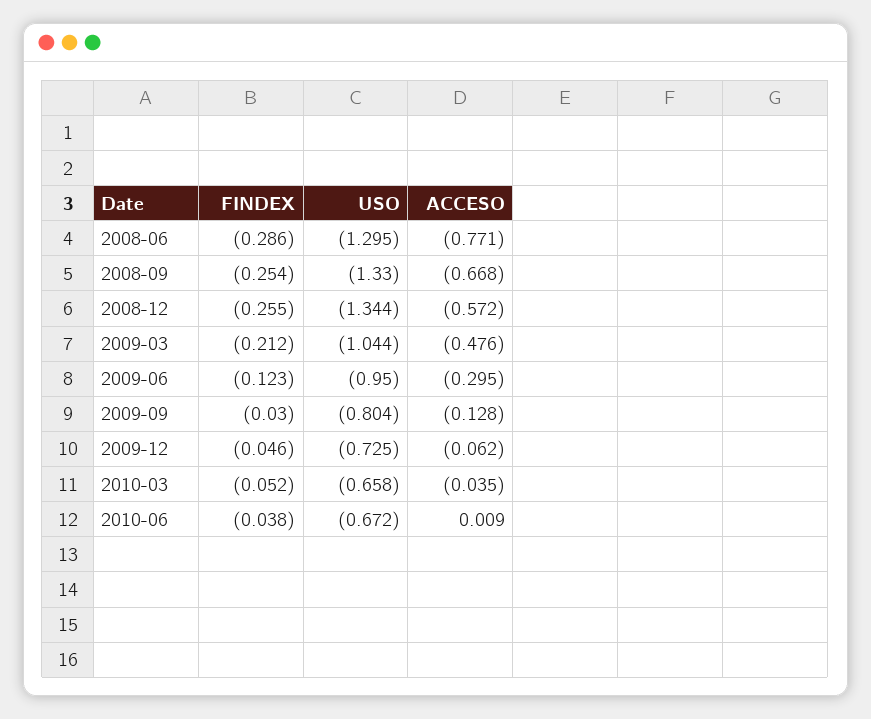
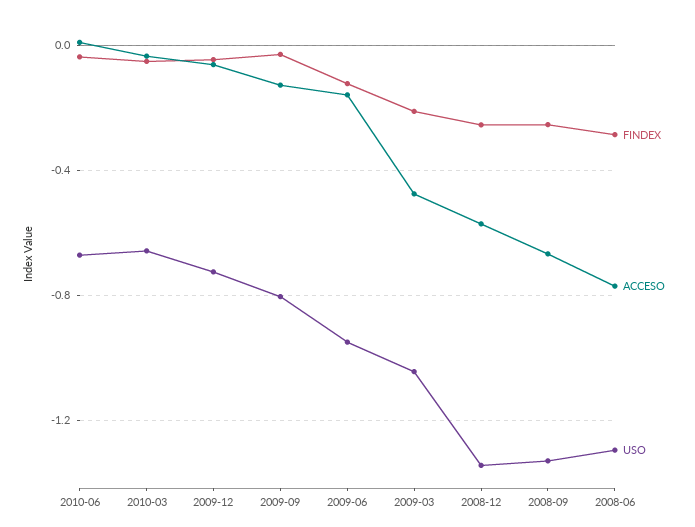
  {
    "FINDEX": {
      "2008-06": -0.286,
      "2008-09": -0.254,
      "2008-12": -0.255,
      "2009-03": -0.212,
      "2009-06": -0.123,
      "2009-09": -0.03,
      "2009-12": -0.046,
      "2010-03": -0.052,
      "2010-06": -0.038
    },
    "USO": {
      "2008-06": -1.295,
      "2008-09": -1.33,
      "2008-12": -1.344,
      "2009-03": -1.044,
      "2009-06": -0.95,
      "2009-09": -0.804,
      "2009-12": -0.725,
      "2010-03": -0.658,
      "2010-06": -0.672
    },
    "ACCESO": {
      "2008-06": -0.771,
      "2008-09": -0.668,
      "2008-12": -0.572,
      "2009-03": -0.476,
-     "2009-06": -0.295,
+     "2009-06": -0.15,
      "2009-09": -0.128,
      "2009-12": -0.062,
      "2010-03": -0.035,
      "2010-06": 0.009
    }
  }

